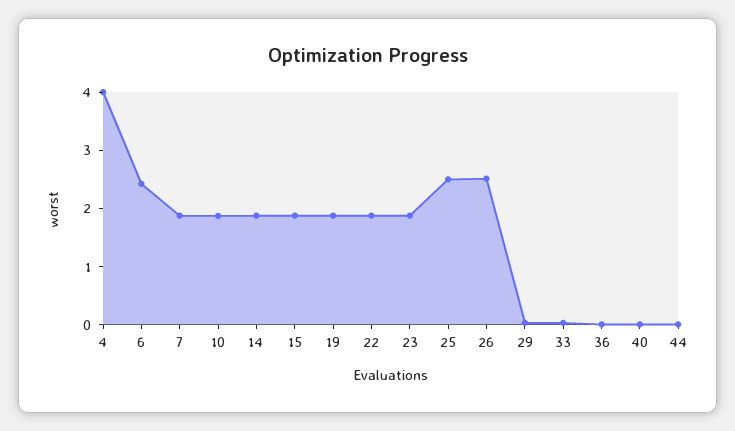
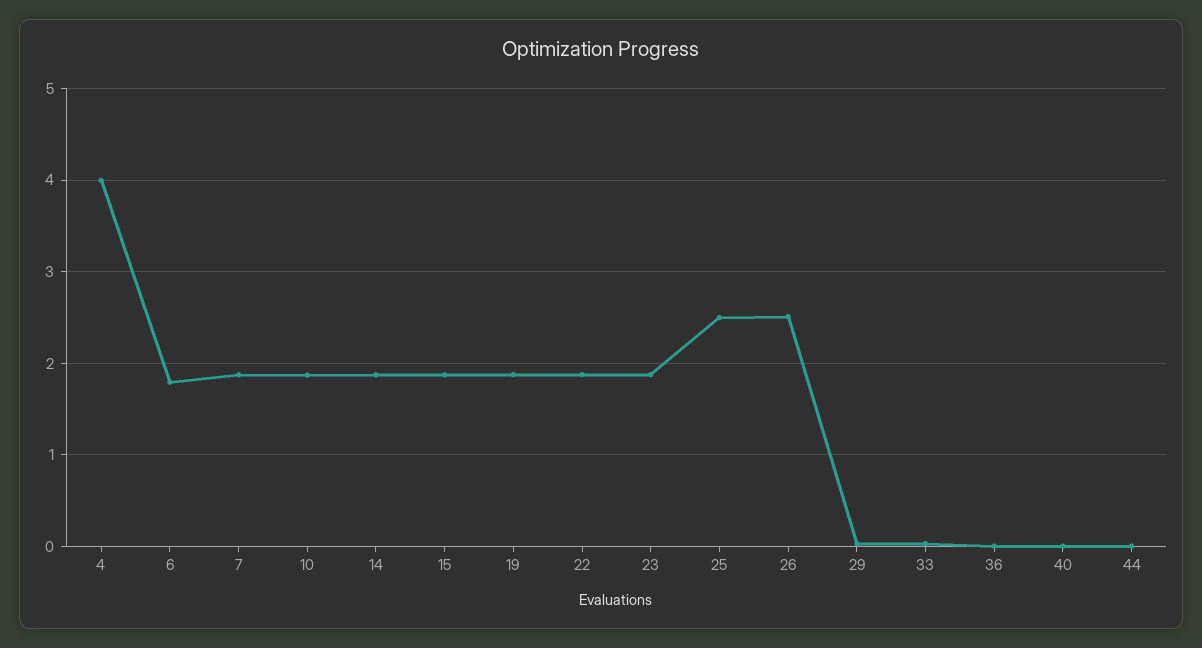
  {
    "4": 4,
-   "6": 2.4,
+   "6": 1.8,
    "7": 1.9,
    "10": 1.9,
    "14": 1.9,
    "15": 1.9,
    "19": 1.9,
    "22": 1.9,
    "23": 1.9,
    "25": 2.5,
    "26": 2.5,
    "29": 0,
    "33": 0,
    "36": 0,
    "40": 0,
    "44": 0
  }

